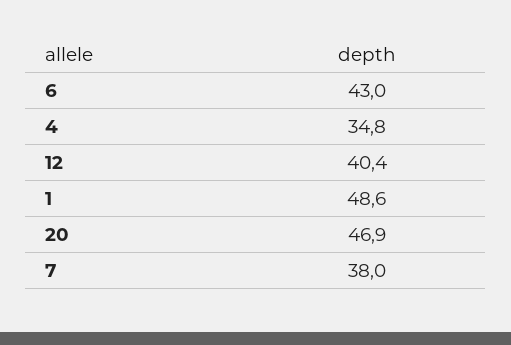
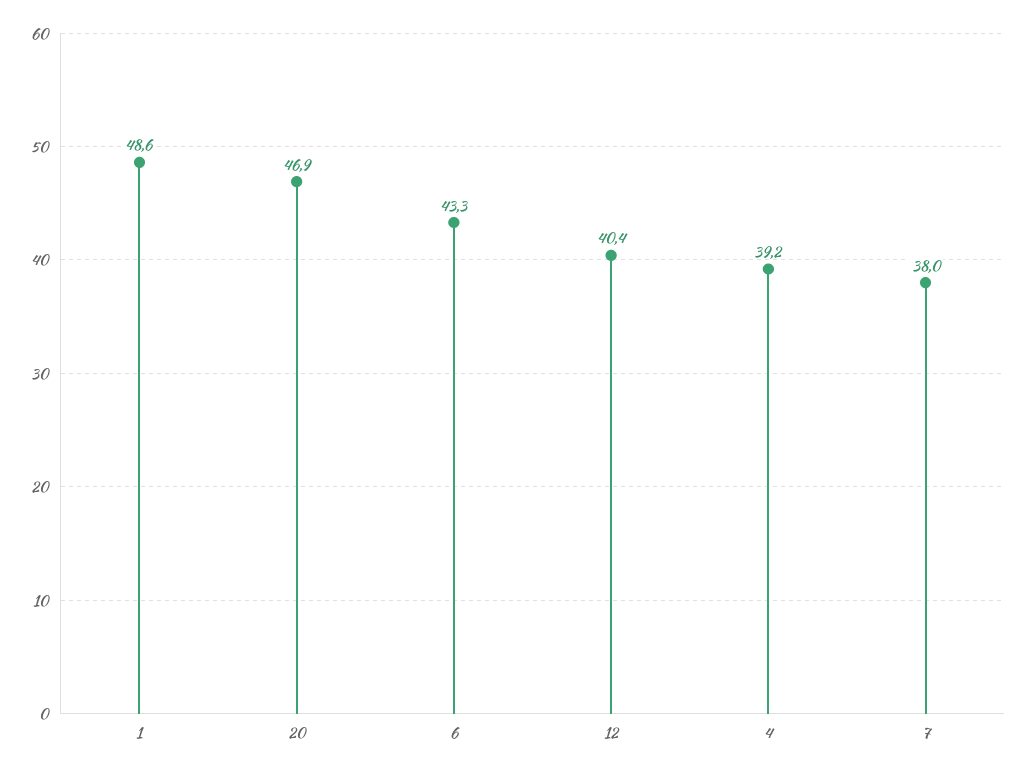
  {
-   "6": 43,
+   "6": 43.3,
-   "4": 34.8,
+   "4": 39.2,
    "12": 40.4,
    "1": 48.6,
    "20": 46.9,
    "7": 38
  }

